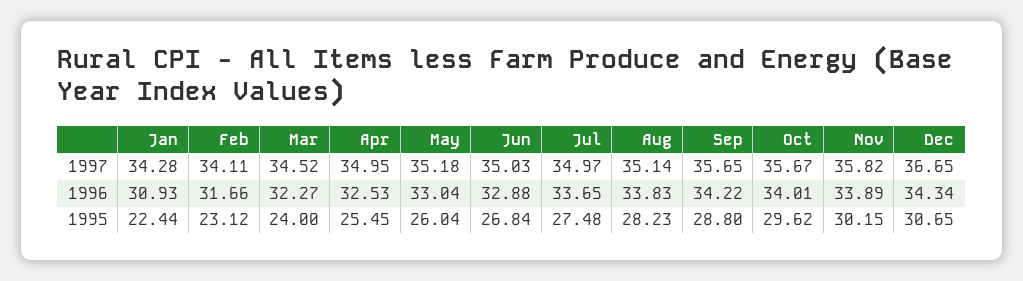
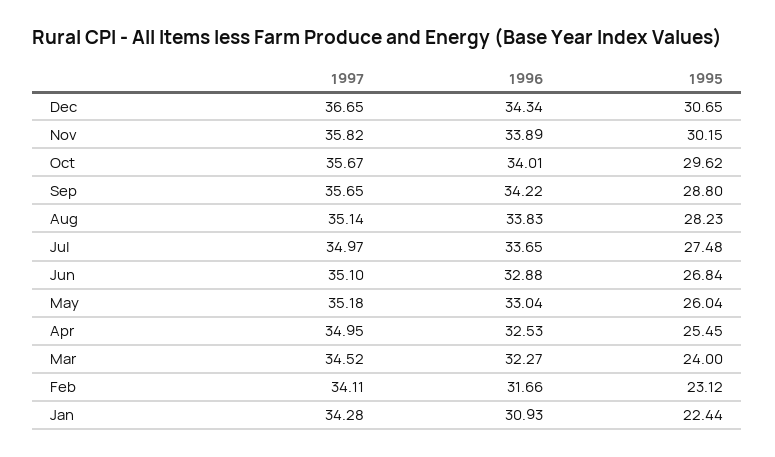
  {
    "Jan": {
      "1997": 34.28,
      "1996": 30.93,
      "1995": 22.44
    },
    "Feb": {
      "1997": 34.11,
      "1996": 31.66,
      "1995": 23.12
    },
    "Mar": {
      "1997": 34.52,
      "1996": 32.27,
      "1995": 24
    },
    "Apr": {
      "1997": 34.95,
      "1996": 32.53,
      "1995": 25.45
    },
    "May": {
      "1997": 35.18,
      "1996": 33.04,
      "1995": 26.04
    },
    "Jun": {
-     "1997": 35.03,
+     "1997": 35.1,
      "1996": 32.88,
      "1995": 26.84
    },
    "Jul": {
      "1997": 34.97,
      "1996": 33.65,
      "1995": 27.48
    },
    "Aug": {
      "1997": 35.14,
      "1996": 33.83,
      "1995": 28.23
    },
    "Sep": {
      "1997": 35.65,
      "1996": 34.22,
      "1995": 28.8
    },
    "Oct": {
      "1997": 35.67,
      "1996": 34.01,
      "1995": 29.62
    },
    "Nov": {
      "1997": 35.82,
      "1996": 33.89,
      "1995": 30.15
    },
    "Dec": {
      "1997": 36.65,
      "1996": 34.34,
      "1995": 30.65
    }
  }

